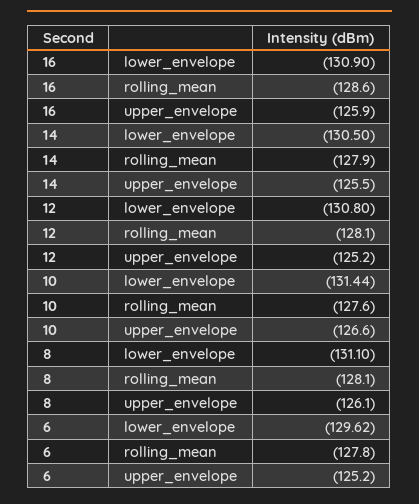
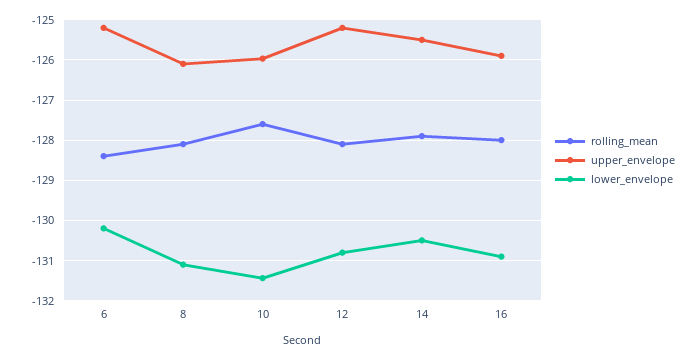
  {
    "lower_envelope": {
      "16": -130.9,
      "14": -130.5,
      "12": -130.8,
      "10": -131.44,
      "8": -131.1,
-     "6": -129.62
+     "6": -130.2
    },
    "rolling_mean": {
-     "16": -128.6,
+     "16": -128,
      "14": -127.9,
      "12": -128.1,
      "10": -127.6,
      "8": -128.1,
-     "6": -127.8
+     "6": -128.4
    },
    "upper_envelope": {
      "16": -125.9,
      "14": -125.5,
      "12": -125.2,
-     "10": -126.6,
+     "10": -126,
      "8": -126.1,
      "6": -125.2
    }
  }

